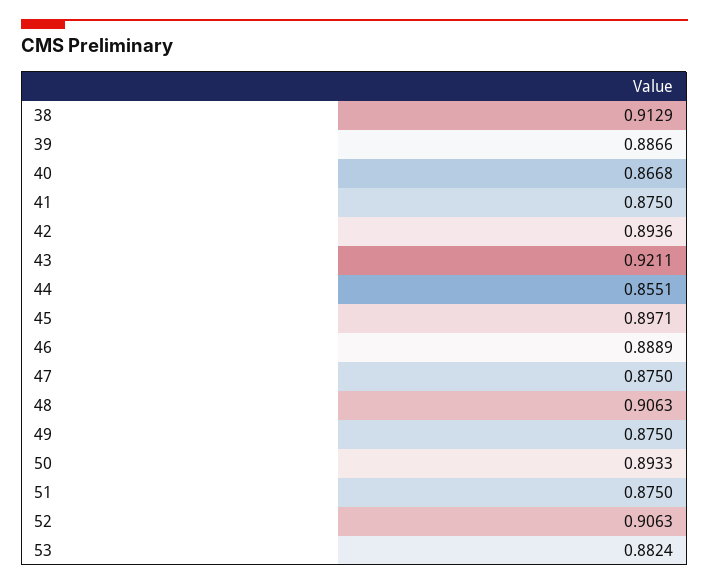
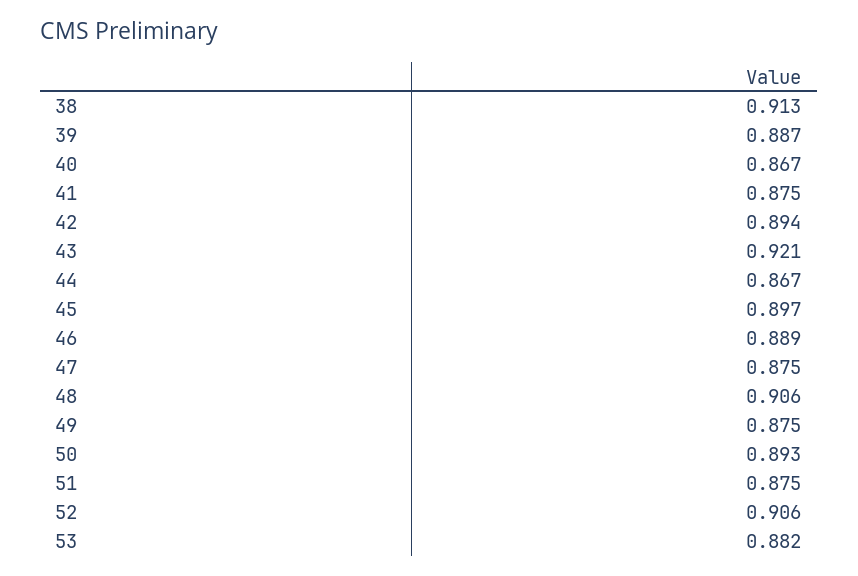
  {
    "38": 0.9129,
    "39": 0.8866,
    "40": 0.8668,
    "41": 0.875,
    "42": 0.8936,
    "43": 0.9211,
-   "44": 0.8551,
+   "44": 0.867,
    "45": 0.8971,
    "46": 0.8889,
    "47": 0.875,
    "48": 0.9063,
    "49": 0.875,
    "50": 0.8933,
    "51": 0.875,
    "52": 0.9063,
    "53": 0.8824
  }

